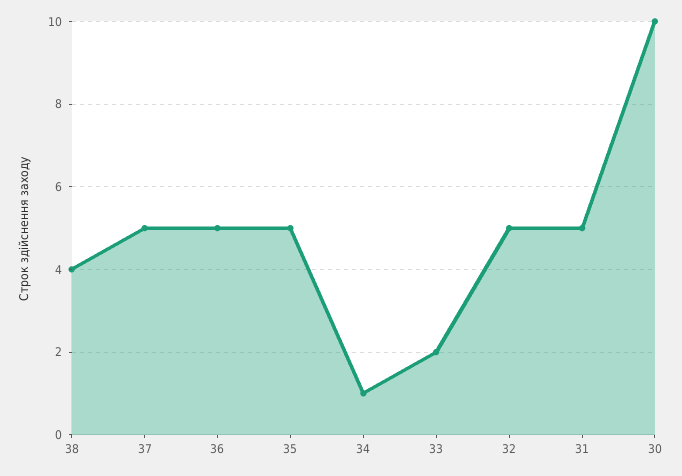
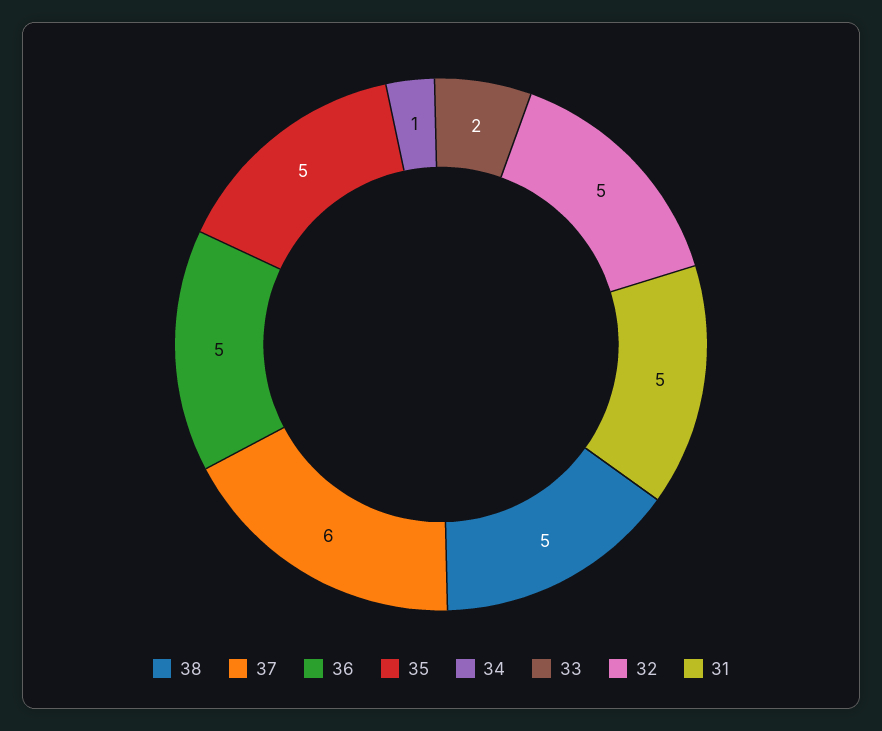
  {
-   "38": 4,
+   "38": 5,
-   "37": 5,
+   "37": 6,
    "36": 5,
    "35": 5,
    "34": 1,
    "33": 2,
    "32": 5,
-   "31": 5,
+   "31": 5
-   "30": 10
  }

